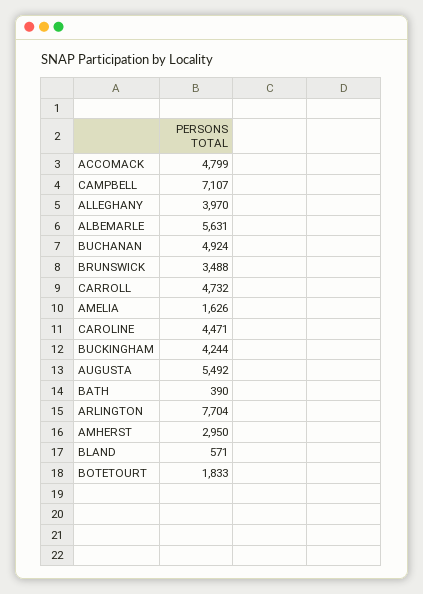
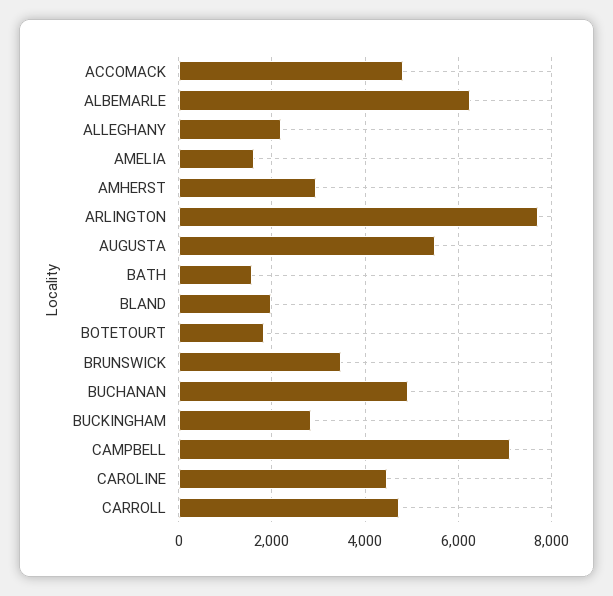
  {
    "ACCOMACK": 4799,
    "CAMPBELL": 7107,
-   "ALLEGHANY": 3970,
+   "ALLEGHANY": 2200,
-   "ALBEMARLE": 5631,
+   "ALBEMARLE": 6200,
    "BUCHANAN": 4924,
    "BRUNSWICK": 3488,
    "CARROLL": 4732,
    "AMELIA": 1626,
    "CAROLINE": 4471,
-   "BUCKINGHAM": 4244,
+   "BUCKINGHAM": 2800,
    "AUGUSTA": 5492,
-   "BATH": 390,
+   "BATH": 1600,
    "ARLINGTON": 7704,
    "AMHERST": 2950,
-   "BLAND": 571,
+   "BLAND": 2000,
    "BOTETOURT": 1833
  }

